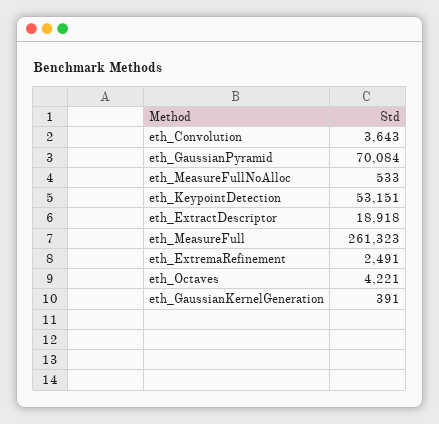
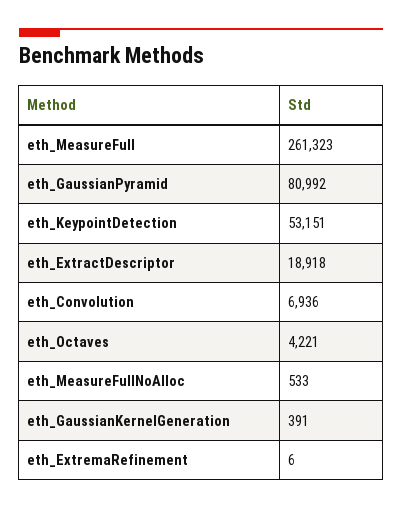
  {
-   "eth_Convolution": 3643,
+   "eth_Convolution": 6936,
-   "eth_GaussianPyramid": 70084,
+   "eth_GaussianPyramid": 80992,
    "eth_MeasureFullNoAlloc": 533,
    "eth_KeypointDetection": 53151,
    "eth_ExtractDescriptor": 18918,
    "eth_MeasureFull": 261323,
-   "eth_ExtremaRefinement": 2491,
+   "eth_ExtremaRefinement": 6,
    "eth_Octaves": 4221,
    "eth_GaussianKernelGeneration": 391
  }

